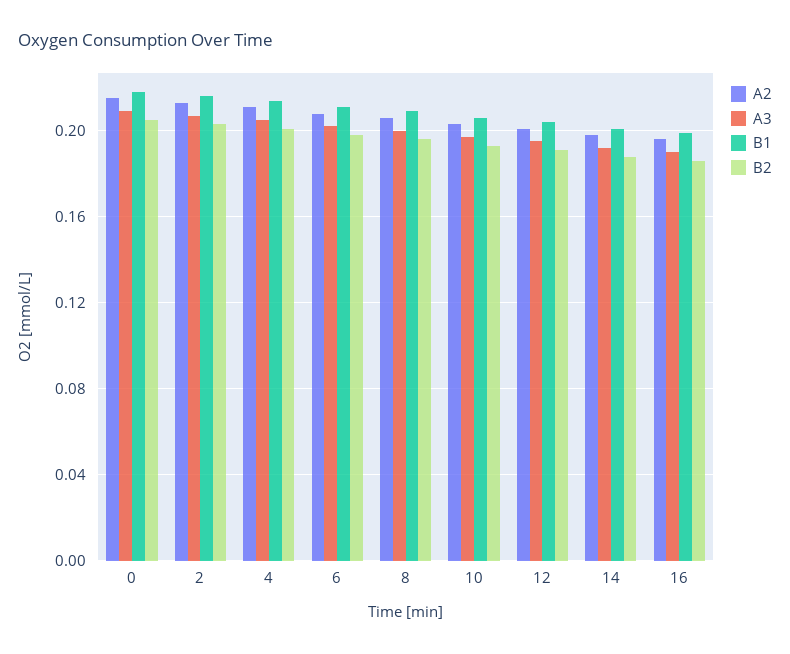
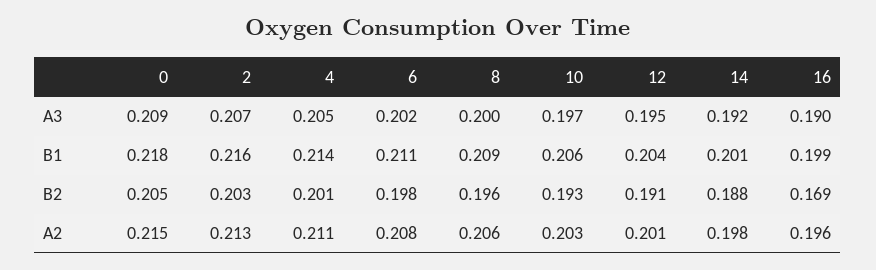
  {
    "A2": {
      "0": 0.215,
      "2": 0.213,
      "4": 0.211,
      "6": 0.208,
      "8": 0.206,
      "10": 0.203,
      "12": 0.201,
      "14": 0.198,
      "16": 0.196
    },
    "A3": {
      "0": 0.209,
      "2": 0.207,
      "4": 0.205,
      "6": 0.202,
      "8": 0.2,
      "10": 0.197,
      "12": 0.195,
      "14": 0.192,
      "16": 0.19
    },
    "B1": {
      "0": 0.218,
      "2": 0.216,
      "4": 0.214,
      "6": 0.211,
      "8": 0.209,
      "10": 0.206,
      "12": 0.204,
      "14": 0.201,
      "16": 0.199
    },
    "B2": {
      "0": 0.205,
      "2": 0.203,
      "4": 0.201,
      "6": 0.198,
      "8": 0.196,
      "10": 0.193,
      "12": 0.191,
      "14": 0.188,
-     "16": 0.185
+     "16": 0.169
    }
  }

